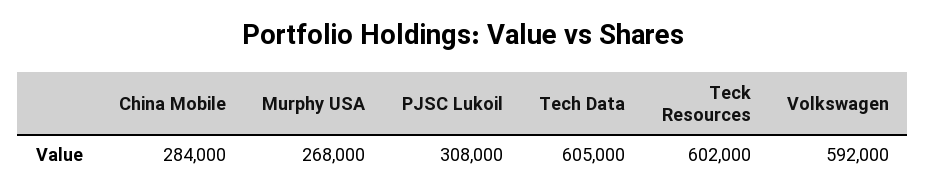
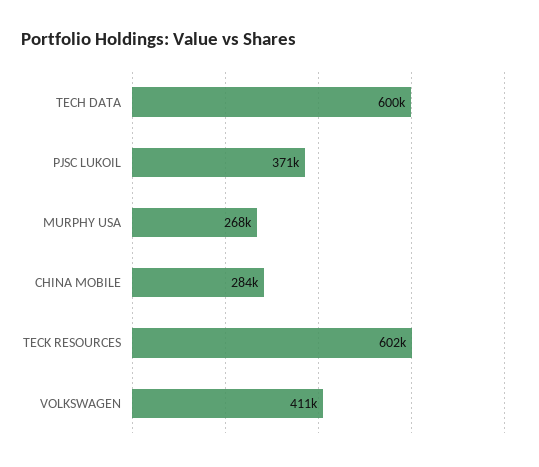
  {
    "China Mobile": 284000,
    "Murphy USA": 268000,
-   "PJSC Lukoil": 308000,
+   "PJSC Lukoil": 371000,
-   "Tech Data": 605000,
+   "Tech Data": 600000,
    "Teck Resources": 602000,
-   "Volkswagen": 592000
+   "Volkswagen": 411000
  }

